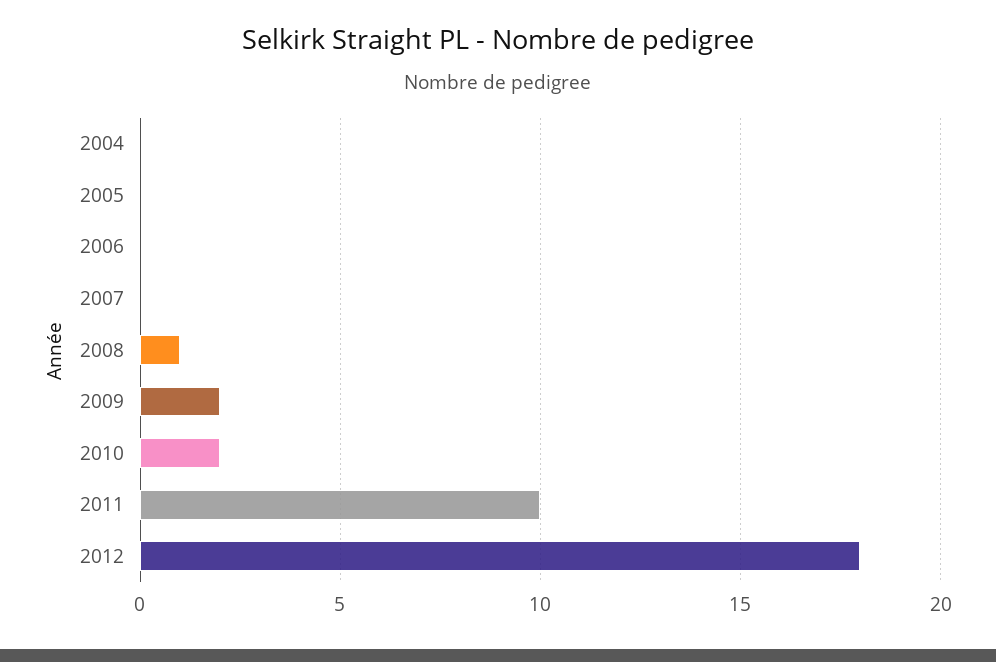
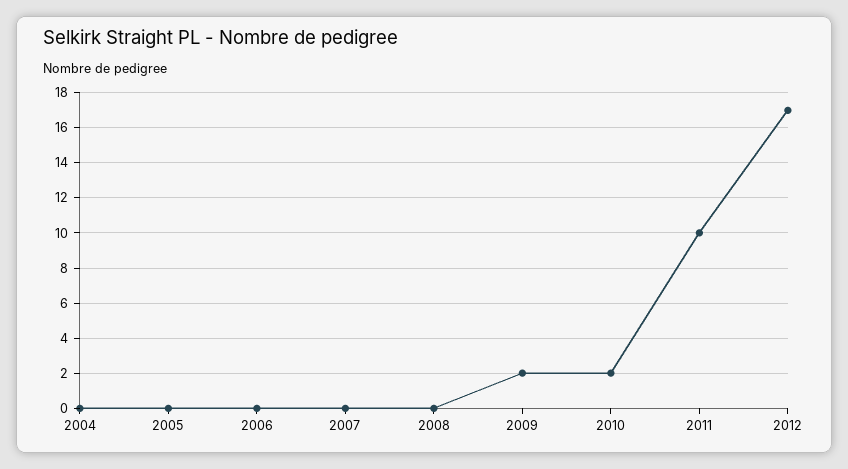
  {
    "2004": 0,
    "2005": 0,
    "2006": 0,
    "2007": 0,
-   "2008": 1,
+   "2008": 0,
    "2009": 2,
    "2010": 2,
    "2011": 10,
-   "2012": 18
+   "2012": 17
  }

